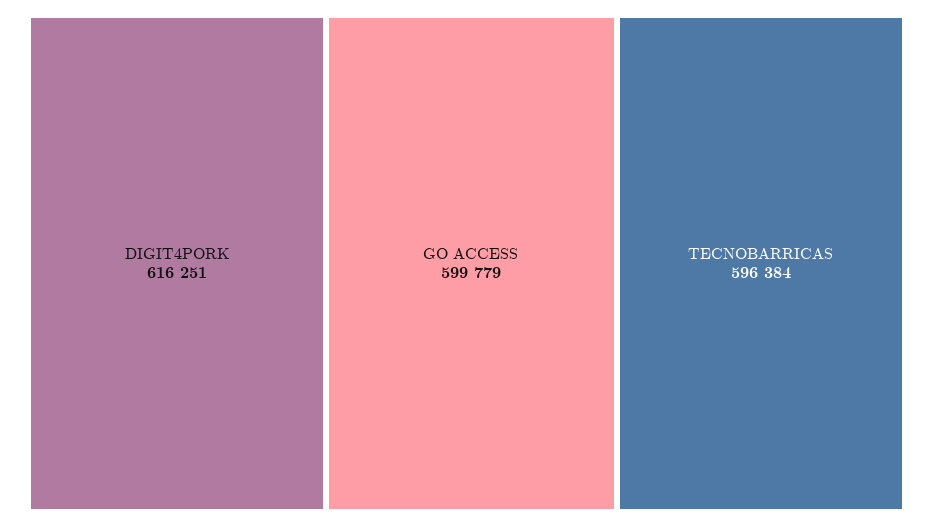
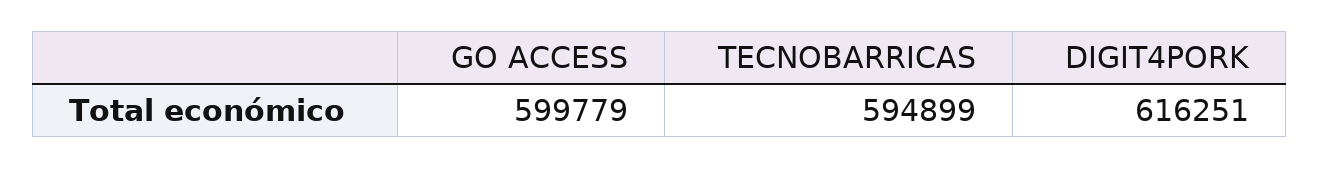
  {
    "DIGIT4PORK": 616251,
    "GO ACCESS": 599779,
-   "TECNOBARRICAS": 596384
+   "TECNOBARRICAS": 594899
  }

